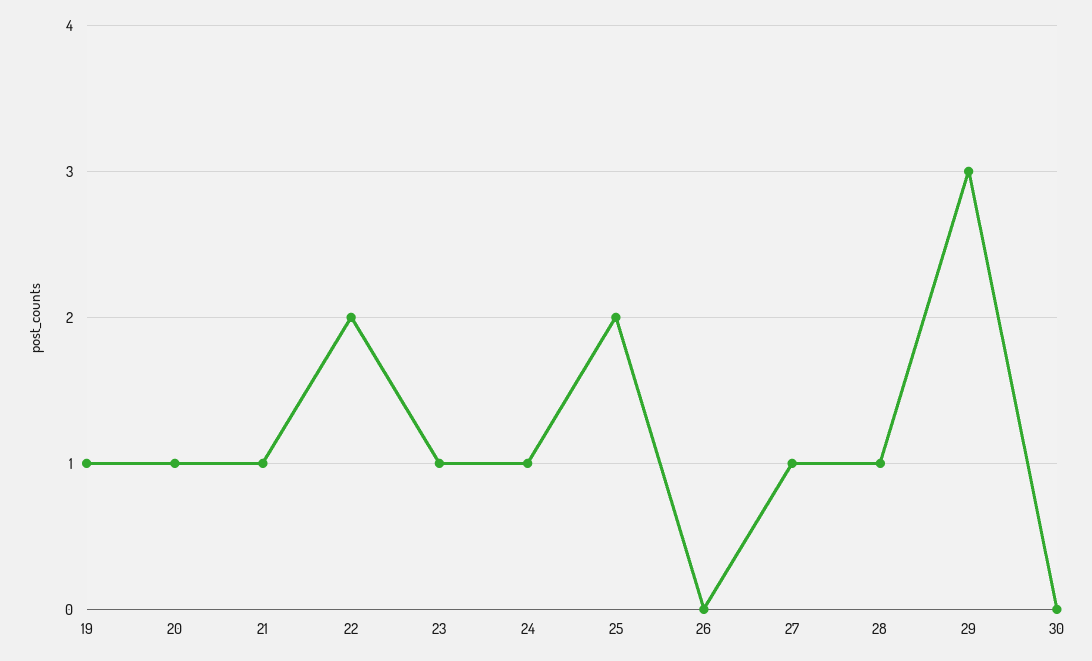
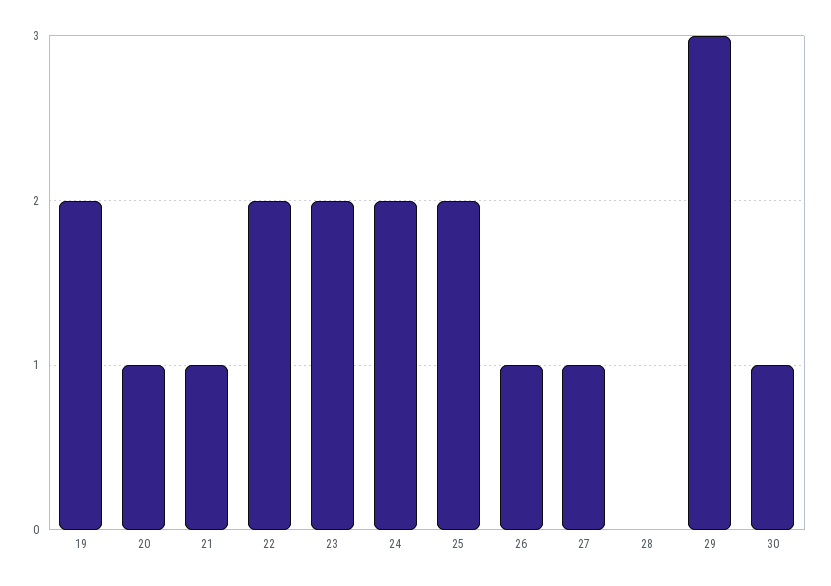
  {
-   "19": 1,
+   "19": 2,
    "20": 1,
    "21": 1,
    "22": 2,
-   "23": 1,
+   "23": 2,
-   "24": 1,
+   "24": 2,
    "25": 2,
-   "26": 0,
+   "26": 1,
    "27": 1,
-   "28": 1,
+   "28": 0,
    "29": 3,
-   "30": 0
+   "30": 1
  }

